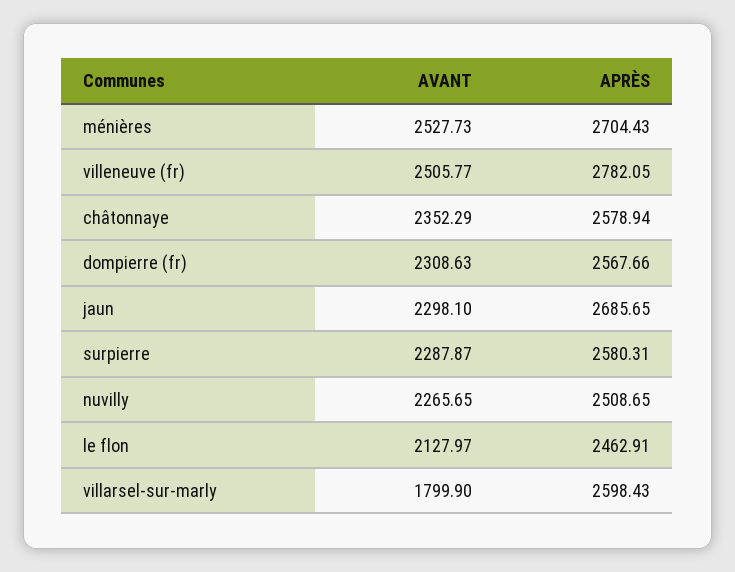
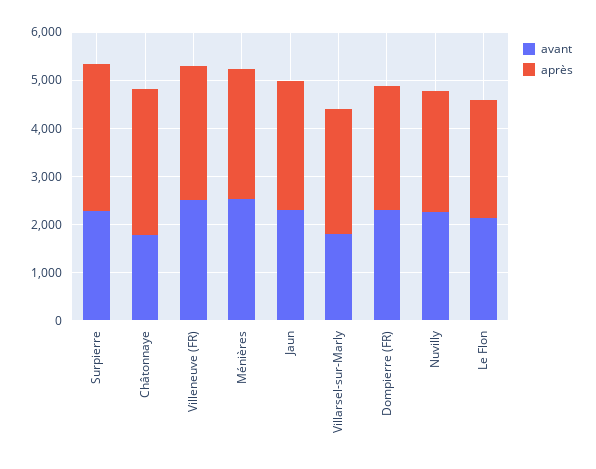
  {
    "AVANT": {
      "ménières": 2527.73,
      "villeneuve (fr)": 2505.77,
-     "châtonnaye": 2352.29,
+     "châtonnaye": 1800,
      "dompierre (fr)": 2308.63,
      "jaun": 2298.1,
      "surpierre": 2287.87,
      "nuvilly": 2265.65,
      "le flon": 2127.97,
      "villarsel-sur-marly": 1799.9
    },
    "APRÈS": {
      "ménières": 2704.43,
      "villeneuve (fr)": 2782.05,
-     "châtonnaye": 2578.94,
+     "châtonnaye": 3000,
      "dompierre (fr)": 2567.66,
      "jaun": 2685.65,
-     "surpierre": 2580.31,
+     "surpierre": 3000,
      "nuvilly": 2508.65,
      "le flon": 2462.91,
      "villarsel-sur-marly": 2598.43
    }
  }

